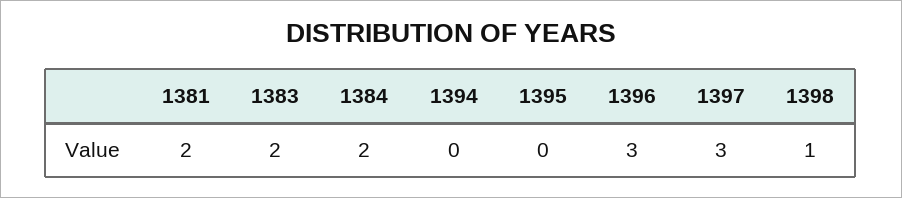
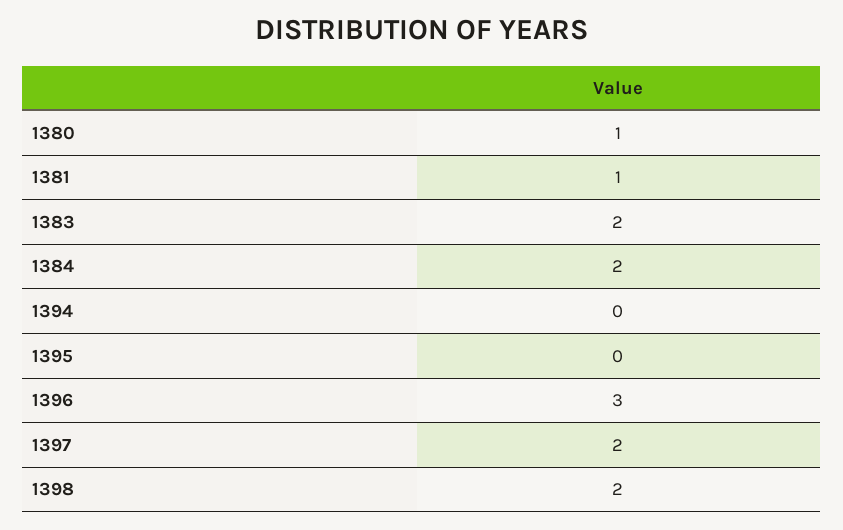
  {
-   "1381": 2,
+   "1381": 1,
    "1383": 2,
    "1384": 2,
    "1394": 0,
    "1395": 0,
    "1396": 3,
-   "1397": 3,
+   "1397": 2,
-   "1398": 1
+   "1398": 2,
+   "1380": 1
  }

